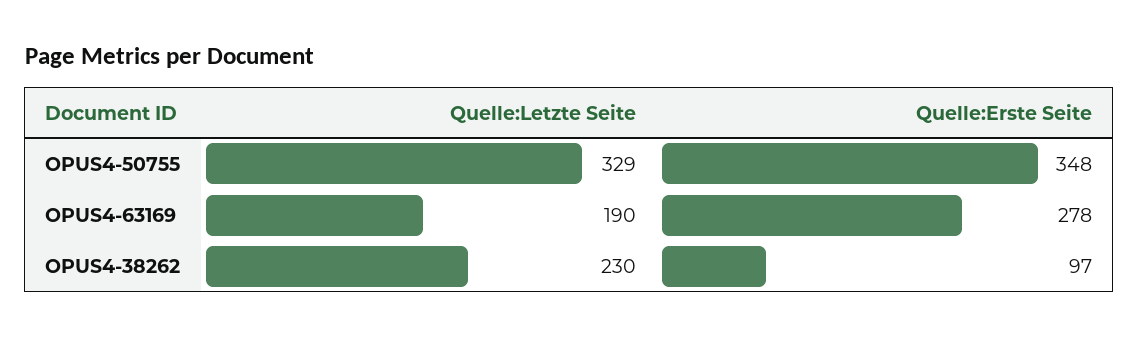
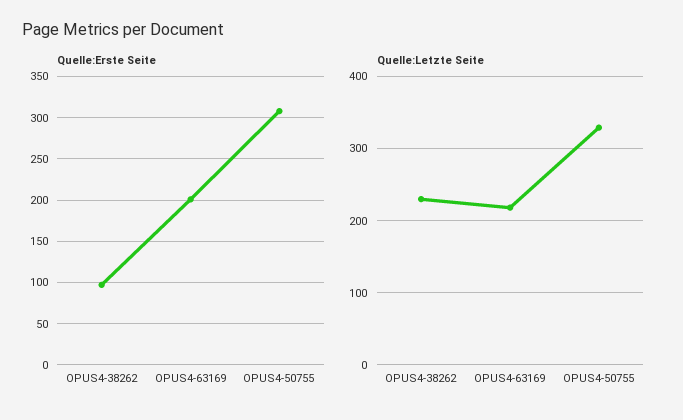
  {
    "Quelle:Letzte Seite": {
      "OPUS4-50755": 329,
-     "OPUS4-63169": 190,
+     "OPUS4-63169": 220,
      "OPUS4-38262": 230
    },
    "Quelle:Erste Seite": {
-     "OPUS4-50755": 348,
+     "OPUS4-50755": 310,
-     "OPUS4-63169": 278,
+     "OPUS4-63169": 200,
      "OPUS4-38262": 97
    }
  }

